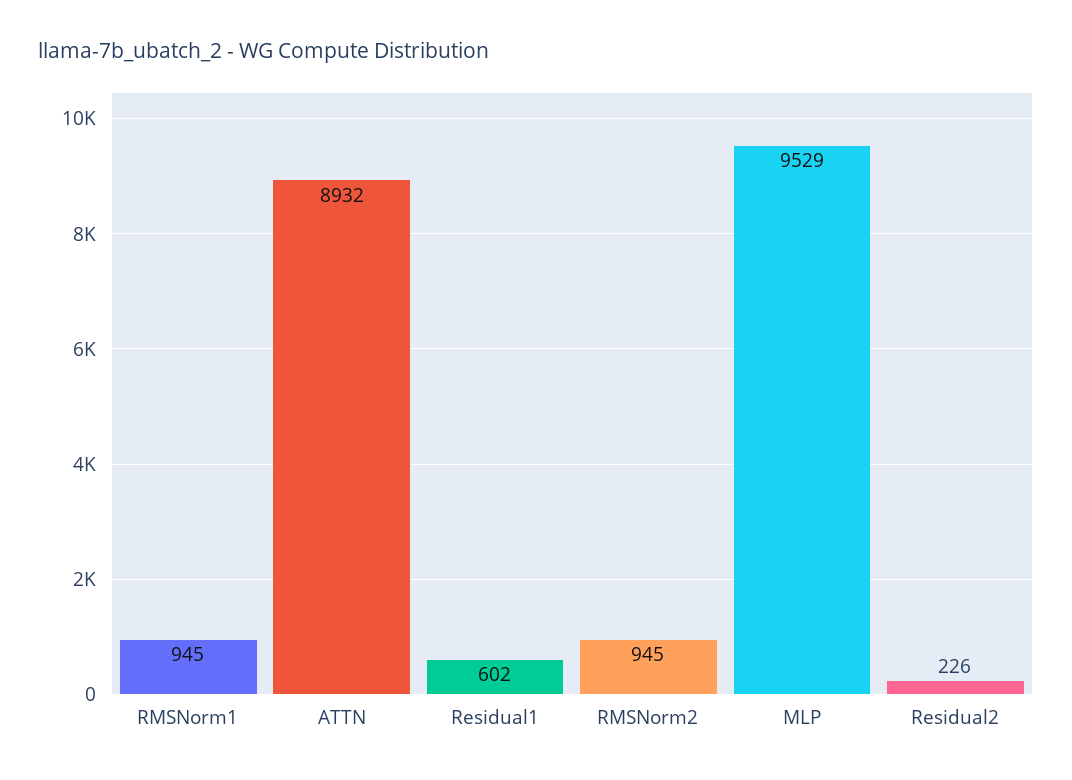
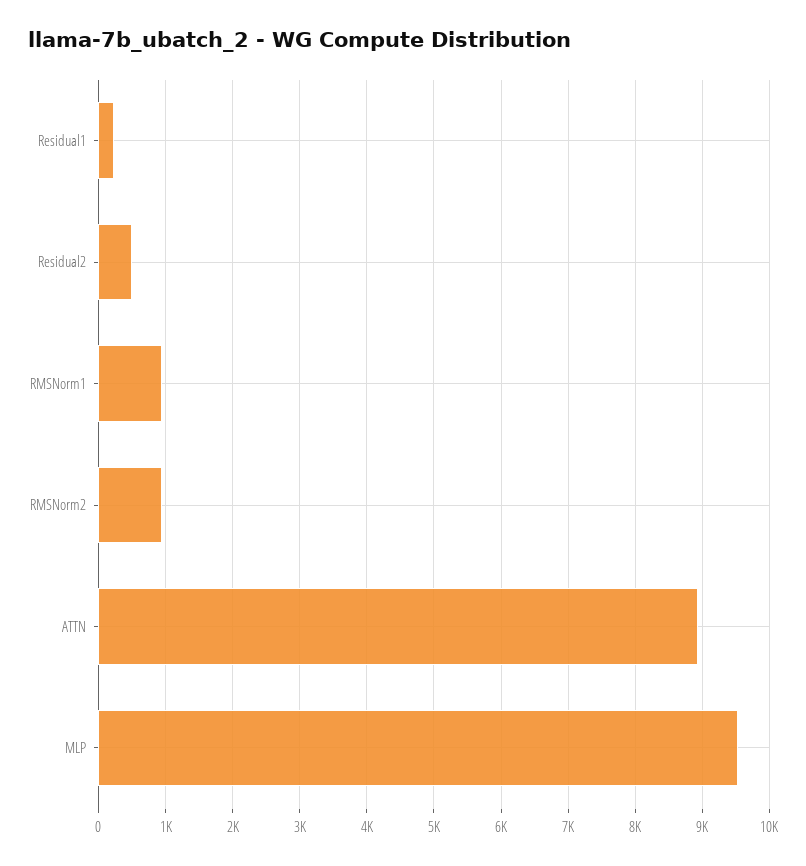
  {
    "RMSNorm1": 945,
    "ATTN": 8932,
-   "Residual1": 602,
+   "Residual1": 200,
    "RMSNorm2": 945,
    "MLP": 9529,
-   "Residual2": 226
+   "Residual2": 500
  }

